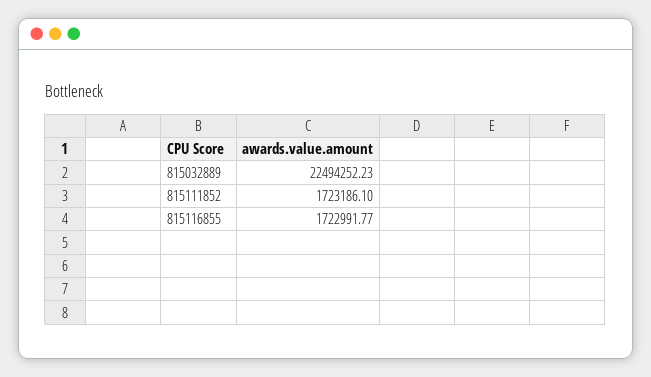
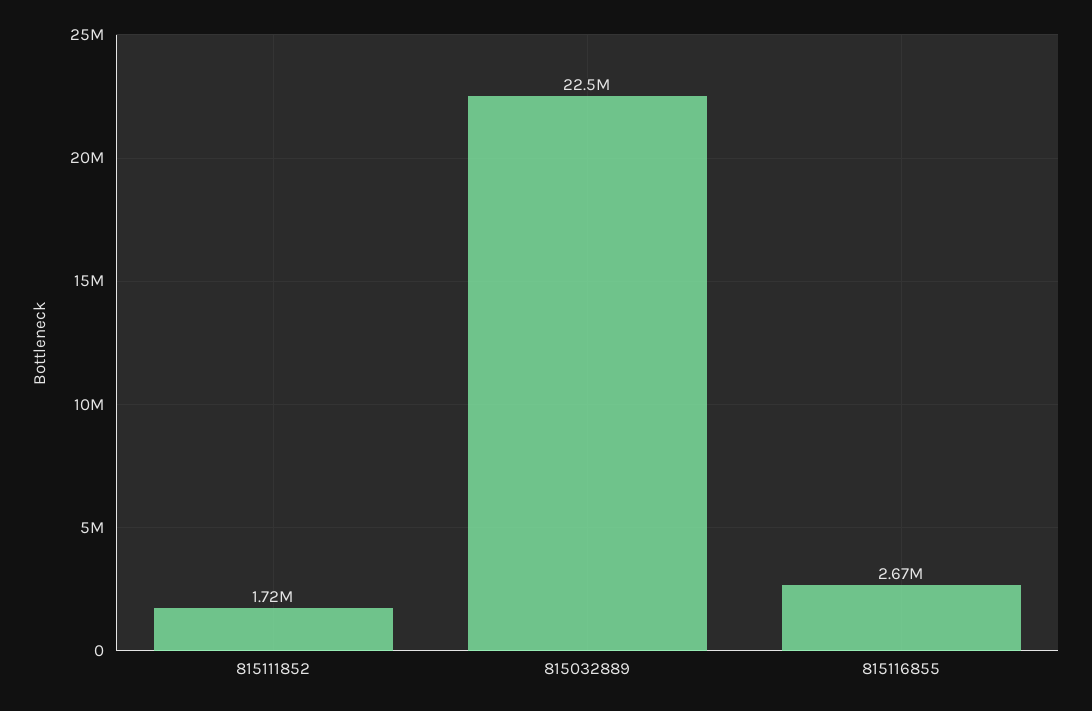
  {
    "815032889": 22494252.23,
    "815111852": 1723186.1,
-   "815116855": 1722991.77
+   "815116855": 2670000
  }

